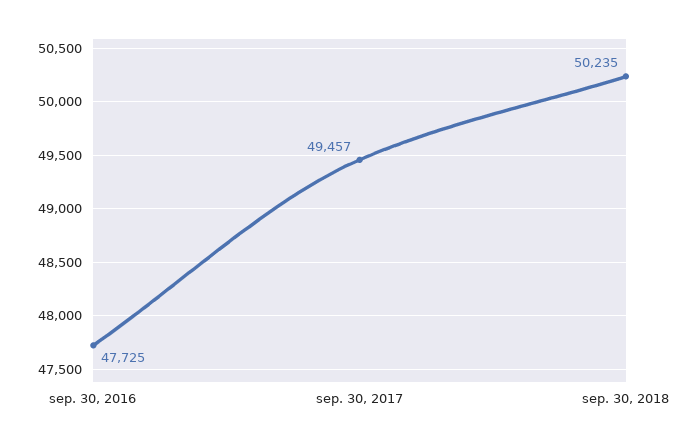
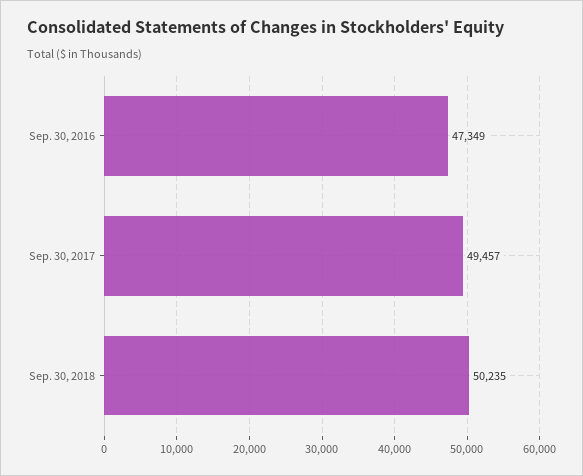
  {
-   "sep. 30, 2016": 47725,
+   "sep. 30, 2016": 47349,
    "sep. 30, 2017": 49457,
    "sep. 30, 2018": 50235
  }

